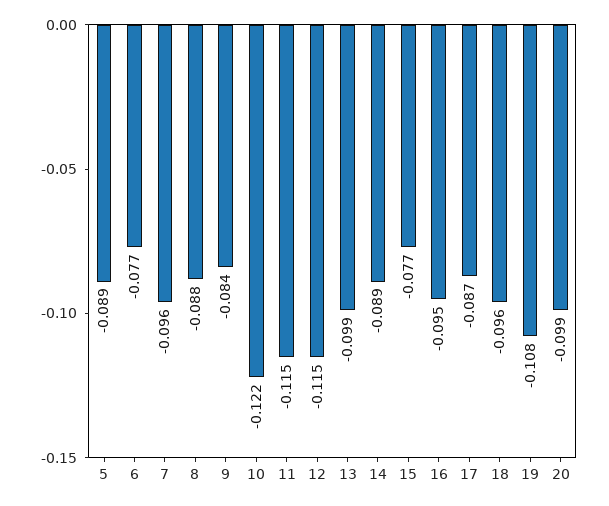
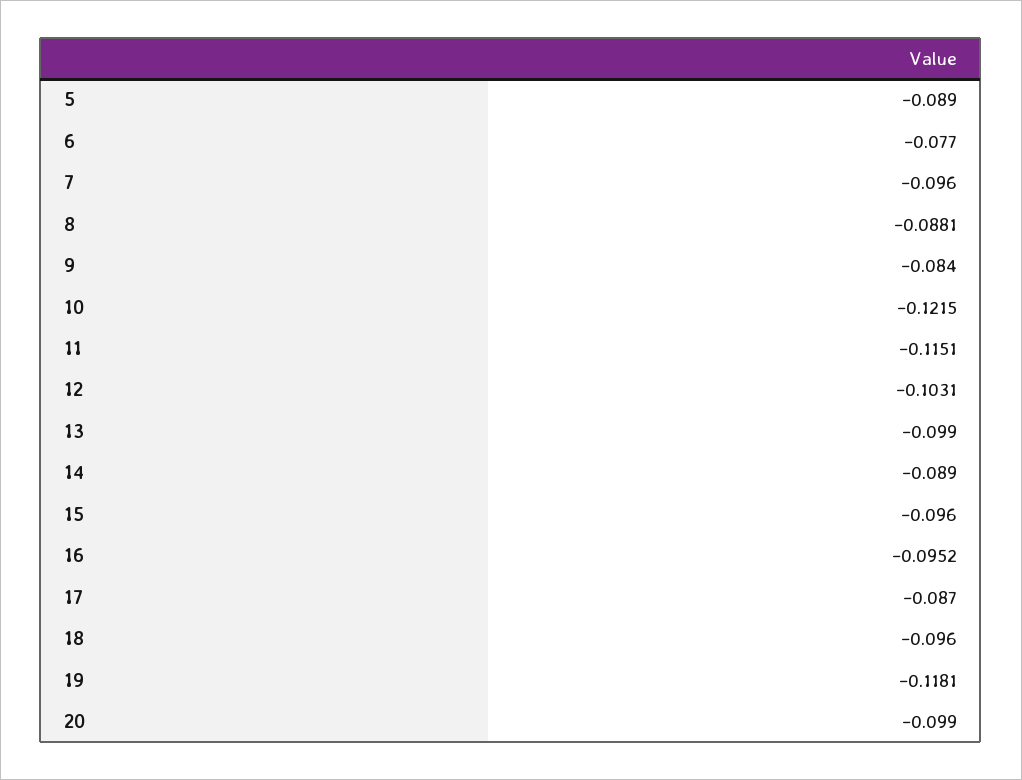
  {
    "5": -0.089,
    "6": -0.077,
    "7": -0.096,
    "8": -0.0881,
    "9": -0.084,
    "10": -0.1215,
    "11": -0.1151,
-   "12": -0.115,
+   "12": -0.1031,
    "13": -0.099,
    "14": -0.089,
-   "15": -0.077,
+   "15": -0.096,
    "16": -0.0952,
    "17": -0.087,
    "18": -0.096,
-   "19": -0.108,
+   "19": -0.1181,
    "20": -0.099
  }

